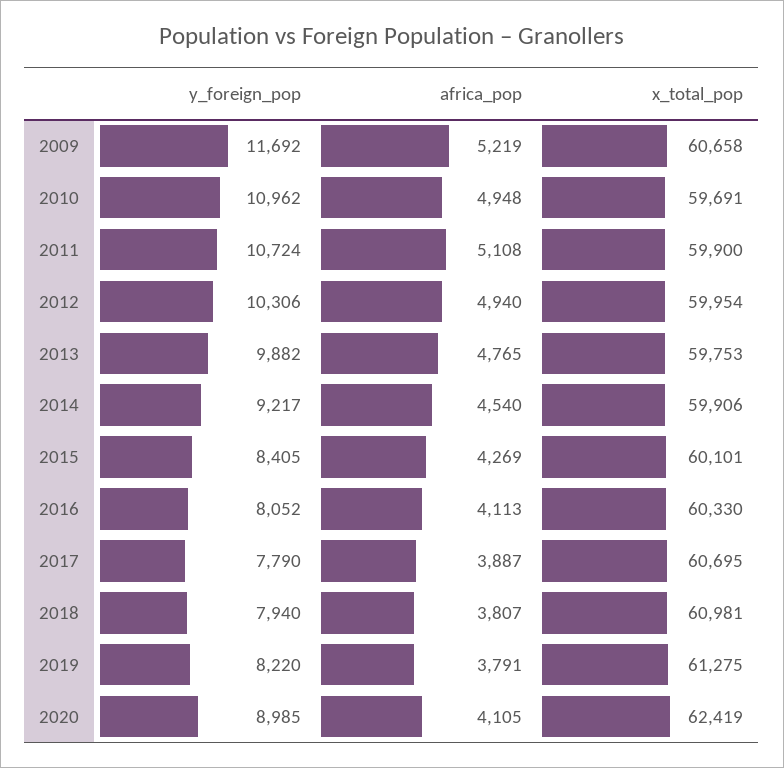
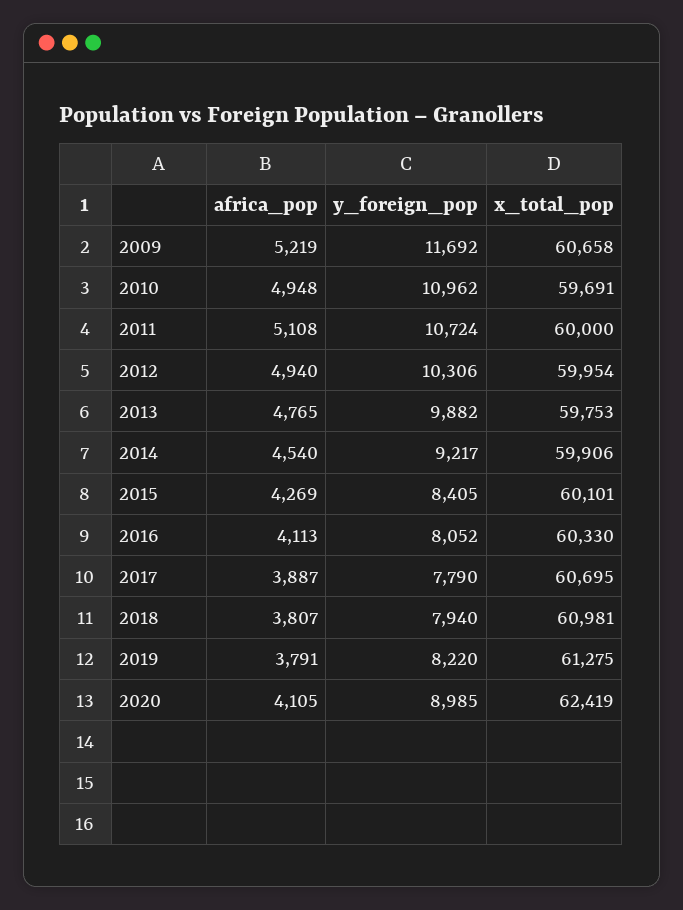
  {
    "y_foreign_pop": {
      "2009": 11692,
      "2010": 10962,
      "2011": 10724,
      "2012": 10306,
      "2013": 9882,
      "2014": 9217,
      "2015": 8405,
      "2016": 8052,
      "2017": 7790,
      "2018": 7940,
      "2019": 8220,
      "2020": 8985
    },
    "africa_pop": {
      "2009": 5219,
      "2010": 4948,
      "2011": 5108,
      "2012": 4940,
      "2013": 4765,
      "2014": 4540,
      "2015": 4269,
      "2016": 4113,
      "2017": 3887,
      "2018": 3807,
      "2019": 3791,
      "2020": 4105
    },
    "x_total_pop": {
      "2009": 60658,
      "2010": 59691,
-     "2011": 59900,
+     "2011": 60000,
      "2012": 59954,
      "2013": 59753,
      "2014": 59906,
      "2015": 60101,
      "2016": 60330,
      "2017": 60695,
      "2018": 60981,
      "2019": 61275,
      "2020": 62419
    }
  }

